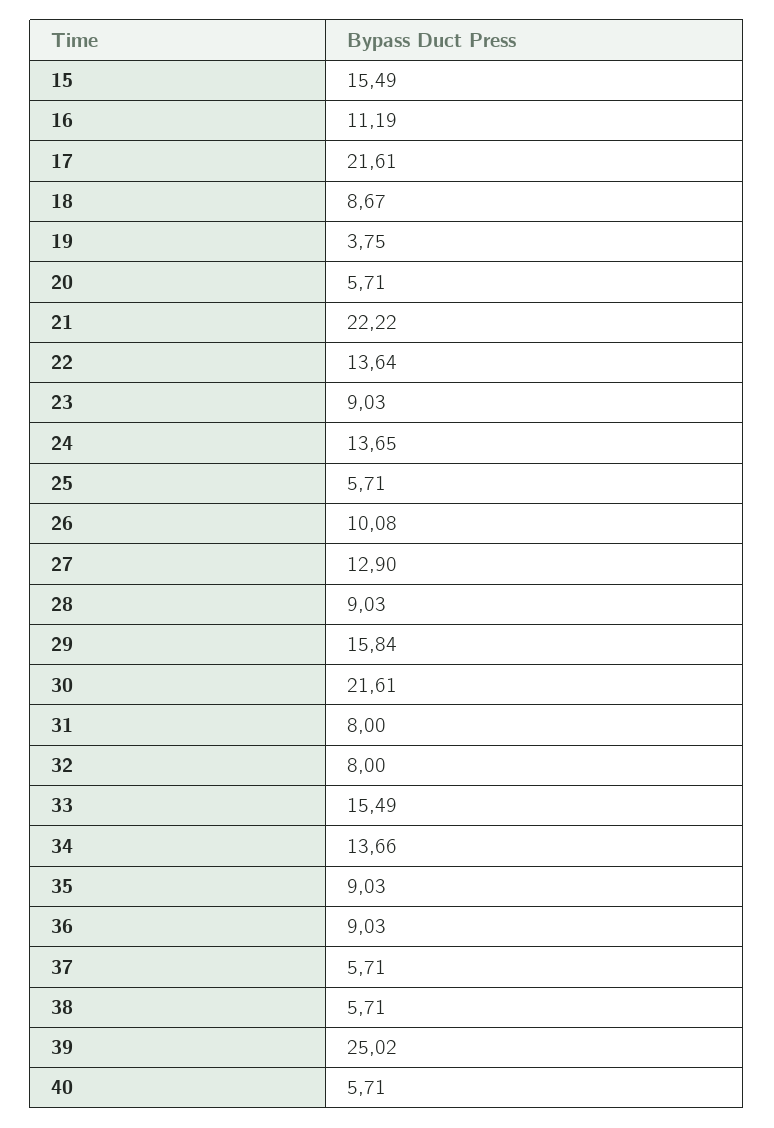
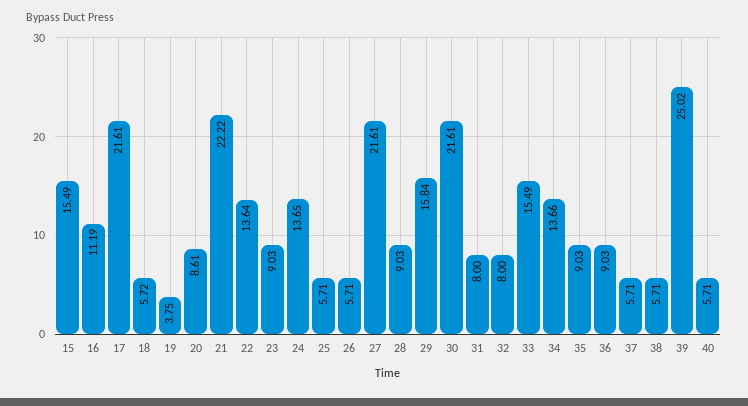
  {
    "15": 15.49,
    "16": 11.19,
    "17": 21.61,
-   "18": 8.67,
+   "18": 5.72,
    "19": 3.75,
-   "20": 5.71,
+   "20": 8.61,
    "21": 22.22,
    "22": 13.64,
    "23": 9.03,
    "24": 13.65,
    "25": 5.71,
-   "26": 10.08,
+   "26": 5.71,
-   "27": 12.9,
+   "27": 21.61,
    "28": 9.03,
    "29": 15.84,
    "30": 21.61,
    "31": 8,
    "32": 8,
    "33": 15.49,
    "34": 13.66,
    "35": 9.03,
    "36": 9.03,
    "37": 5.71,
    "38": 5.71,
    "39": 25.02,
    "40": 5.71
  }

